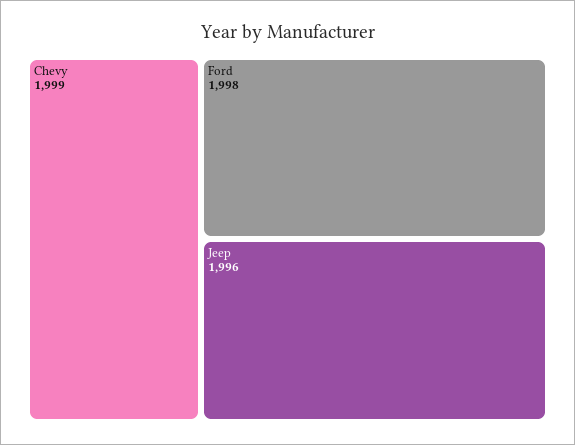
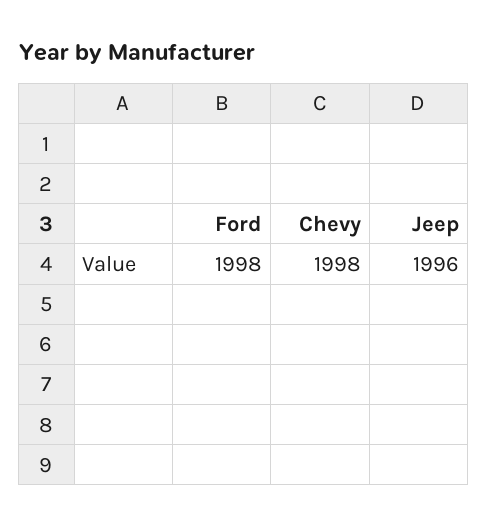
  {
-   "Chevy": 1999,
+   "Chevy": 1998,
    "Ford": 1998,
    "Jeep": 1996
  }

